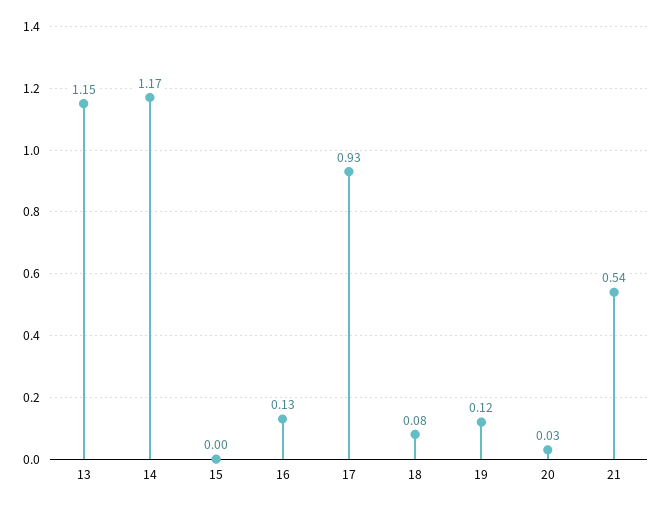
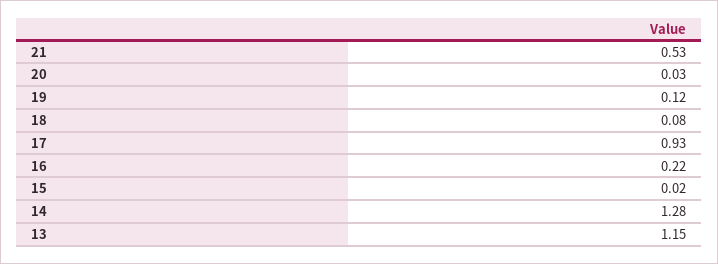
  {
    "13": 1.15,
-   "14": 1.17,
+   "14": 1.28,
-   "15": 0,
+   "15": 0.02,
-   "16": 0.13,
+   "16": 0.22,
    "17": 0.93,
    "18": 0.08,
    "19": 0.12,
    "20": 0.03,
-   "21": 0.54
+   "21": 0.53
  }

